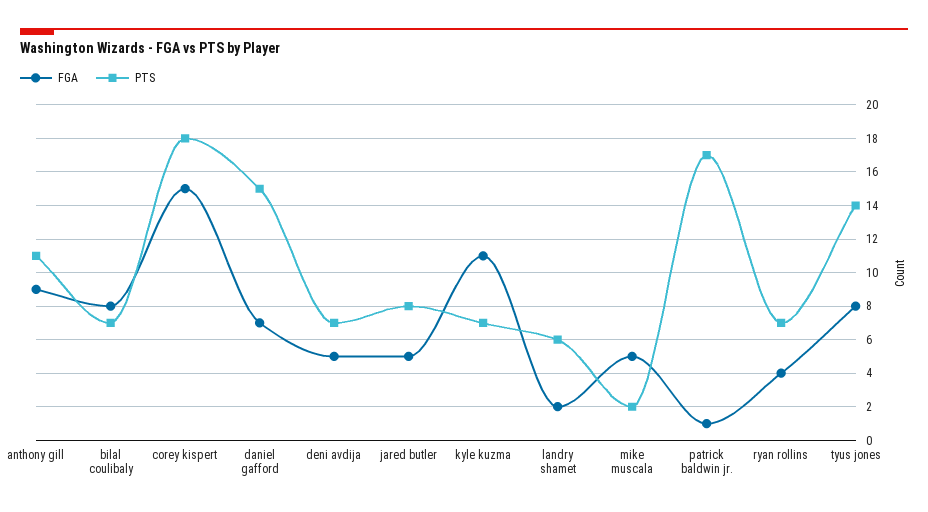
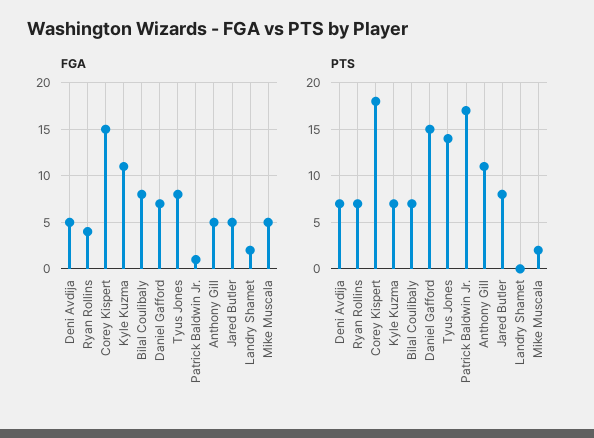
  {
    "FGA": {
-     "anthony gill": 9,
+     "anthony gill": 5,
      "bilal coulibaly": 8,
      "corey kispert": 15,
      "daniel gafford": 7,
      "deni avdija": 5,
      "jared butler": 5,
      "kyle kuzma": 11,
      "landry shamet": 2,
      "mike muscala": 5,
      "patrick baldwin jr.": 1,
      "ryan rollins": 4,
      "tyus jones": 8
    },
    "PTS": {
      "anthony gill": 11,
      "bilal coulibaly": 7,
      "corey kispert": 18,
      "daniel gafford": 15,
      "deni avdija": 7,
      "jared butler": 8,
      "kyle kuzma": 7,
-     "landry shamet": 6,
+     "landry shamet": 0,
      "mike muscala": 2,
      "patrick baldwin jr.": 17,
      "ryan rollins": 7,
      "tyus jones": 14
    }
  }

